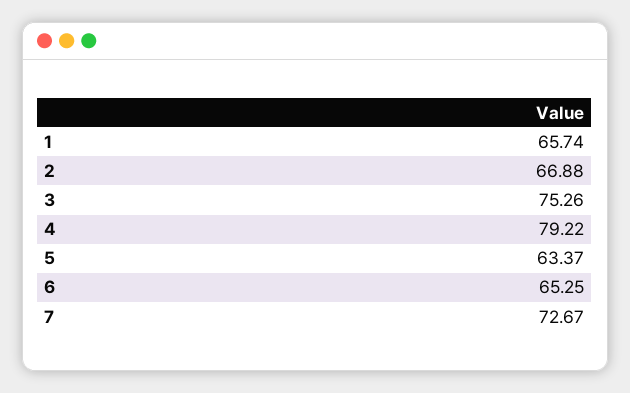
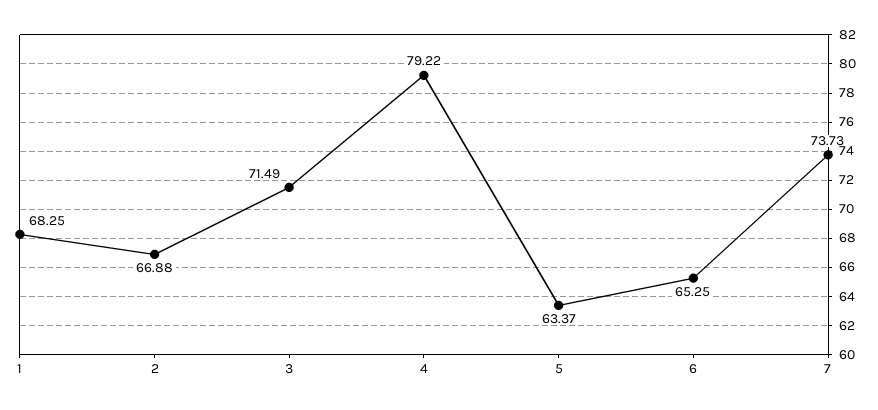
  {
-   "1": 65.74,
+   "1": 68.25,
    "2": 66.88,
-   "3": 75.26,
+   "3": 71.49,
    "4": 79.22,
    "5": 63.37,
    "6": 65.25,
-   "7": 72.67
+   "7": 73.73
  }

